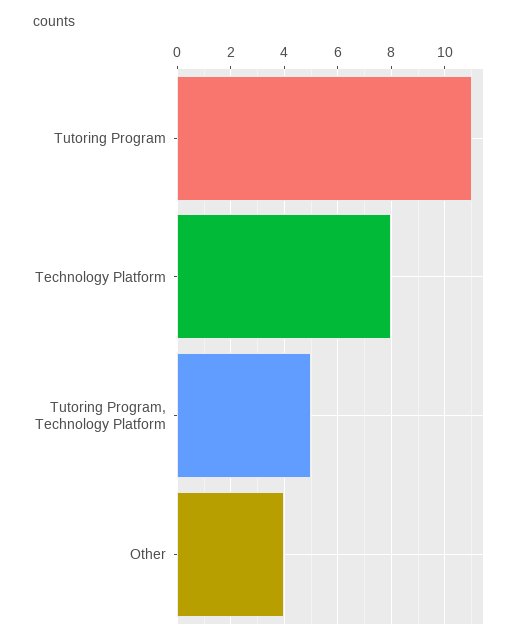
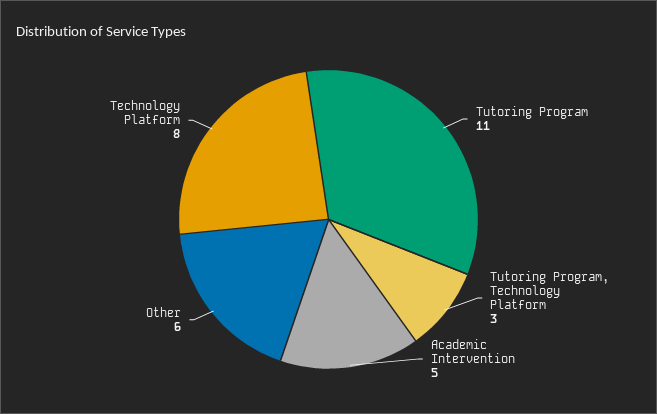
  {
    "Tutoring Program": 11,
    "Technology Platform": 8,
-   "Tutoring Program, Technology Platform": 5,
+   "Tutoring Program, Technology Platform": 3,
-   "Other": 4
+   "Other": 6,
+   "Academic Intervention": 5
  }

